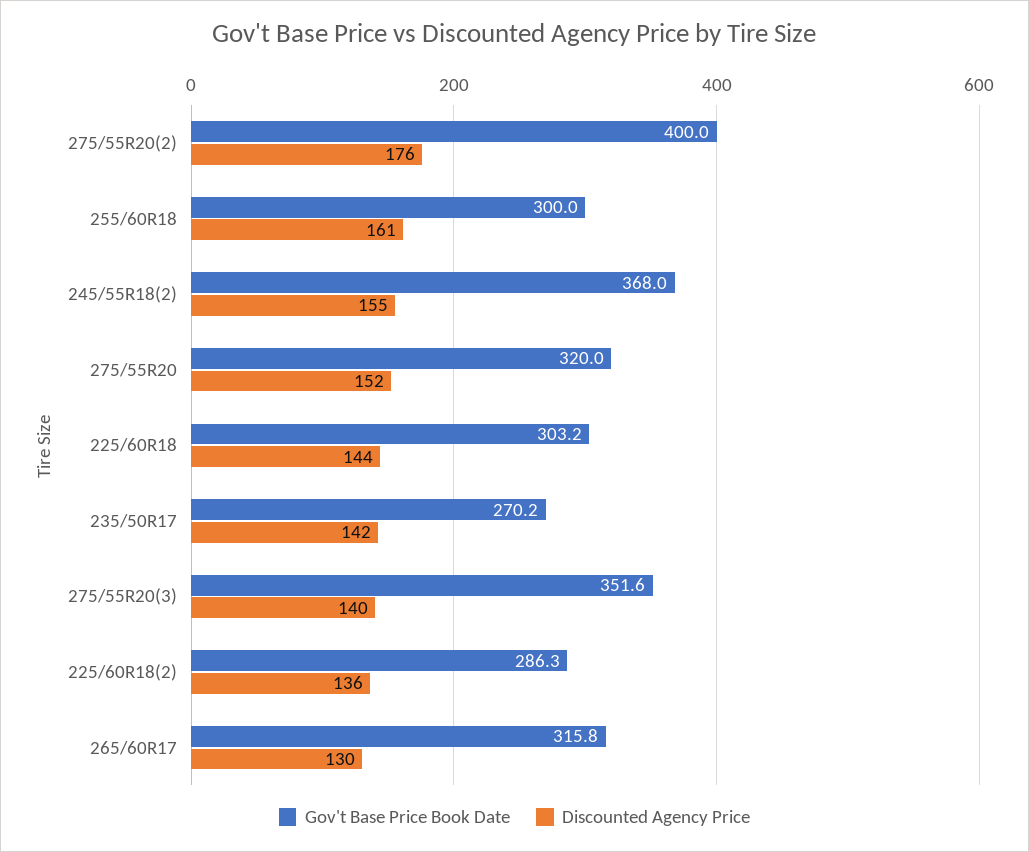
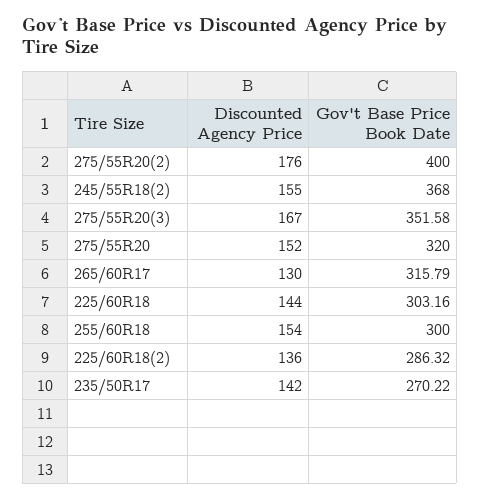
  {
    "Gov't Base Price Book Date": {
      "275/55R20(2)": 400,
      "255/60R18": 300,
      "245/55R18(2)": 368,
      "275/55R20": 320,
      "225/60R18": 303.16,
      "235/50R17": 270.22,
      "275/55R20(3)": 351.58,
      "225/60R18(2)": 286.32,
      "265/60R17": 315.79
    },
    "Discounted Agency Price": {
      "275/55R20(2)": 176,
-     "255/60R18": 161,
+     "255/60R18": 154,
      "245/55R18(2)": 155,
      "275/55R20": 152,
      "225/60R18": 144,
      "235/50R17": 142,
-     "275/55R20(3)": 140,
+     "275/55R20(3)": 167,
      "225/60R18(2)": 136,
      "265/60R17": 130
    }
  }

